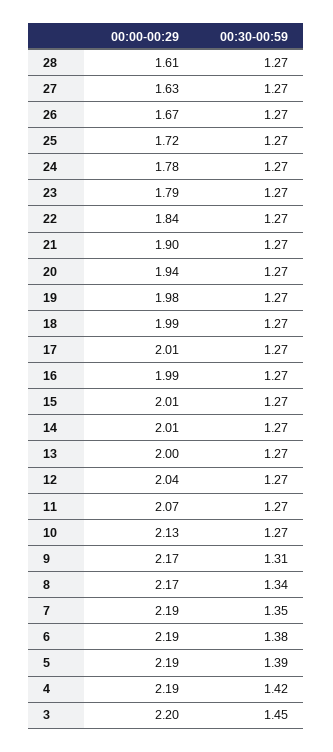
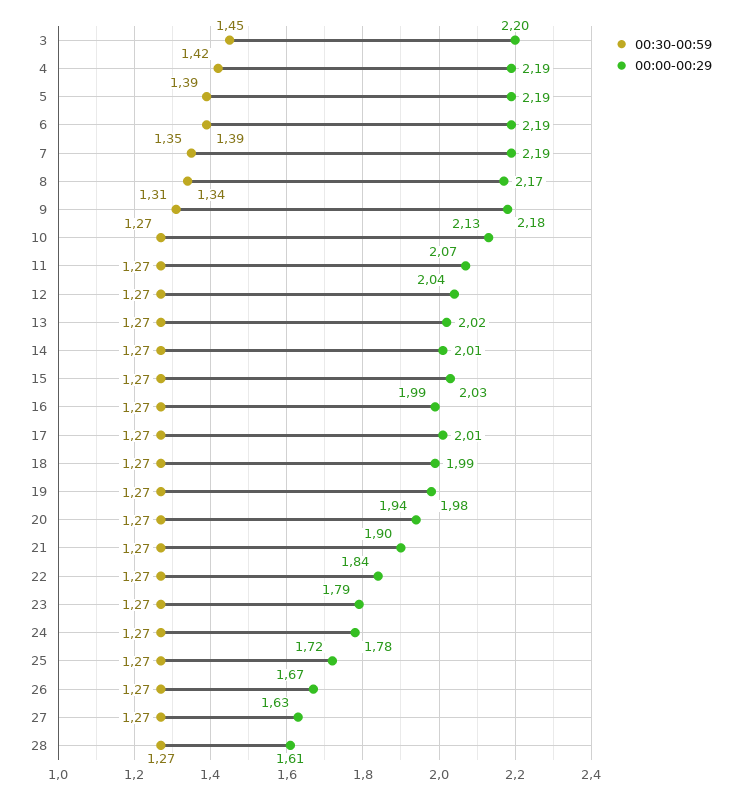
  {
    "00:00-00:29": {
      "28": 1.61,
      "27": 1.63,
      "26": 1.67,
      "25": 1.72,
      "24": 1.78,
      "23": 1.79,
      "22": 1.84,
      "21": 1.9,
      "20": 1.94,
      "19": 1.98,
      "18": 1.99,
      "17": 2.01,
      "16": 1.99,
-     "15": 2.01,
+     "15": 2.03,
      "14": 2.01,
-     "13": 2,
+     "13": 2.02,
      "12": 2.04,
      "11": 2.07,
      "10": 2.13,
-     "9": 2.17,
+     "9": 2.18,
      "8": 2.17,
      "7": 2.19,
      "6": 2.19,
      "5": 2.19,
      "4": 2.19,
      "3": 2.2
    },
    "00:30-00:59": {
      "28": 1.27,
      "27": 1.27,
      "26": 1.27,
      "25": 1.27,
      "24": 1.27,
      "23": 1.27,
      "22": 1.27,
      "21": 1.27,
      "20": 1.27,
      "19": 1.27,
      "18": 1.27,
      "17": 1.27,
      "16": 1.27,
      "15": 1.27,
      "14": 1.27,
      "13": 1.27,
      "12": 1.27,
      "11": 1.27,
      "10": 1.27,
      "9": 1.31,
      "8": 1.34,
      "7": 1.35,
-     "6": 1.38,
+     "6": 1.39,
      "5": 1.39,
      "4": 1.42,
      "3": 1.45
    }
  }

